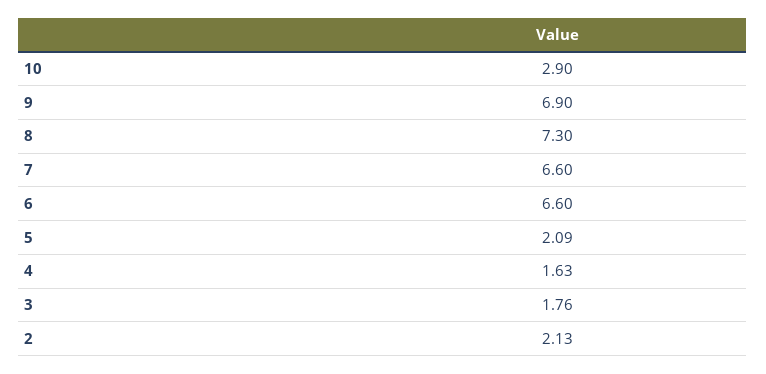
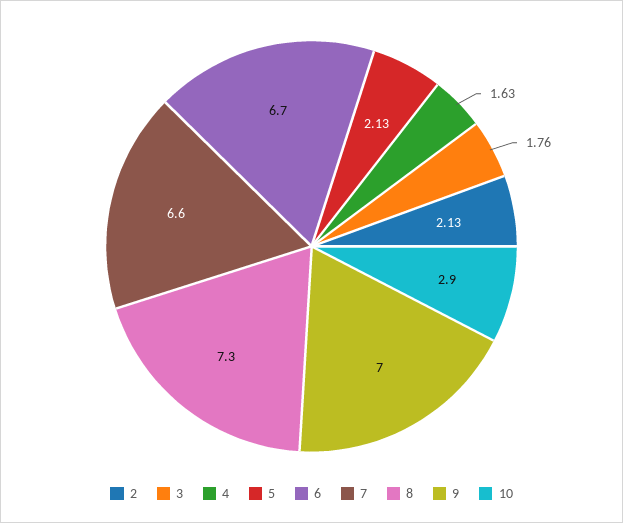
  {
    "10": 2.9,
-   "9": 6.9,
+   "9": 7,
    "8": 7.3,
    "7": 6.6,
-   "6": 6.6,
+   "6": 6.7,
-   "5": 2.09,
+   "5": 2.13,
    "4": 1.63,
    "3": 1.76,
    "2": 2.13
  }

